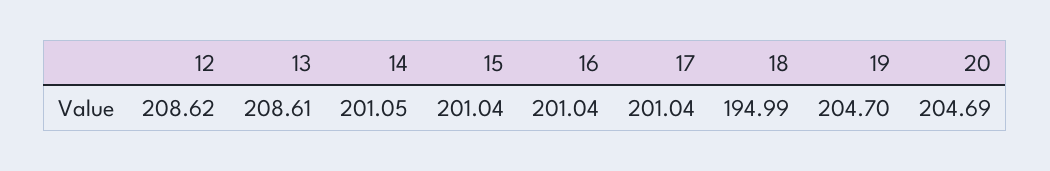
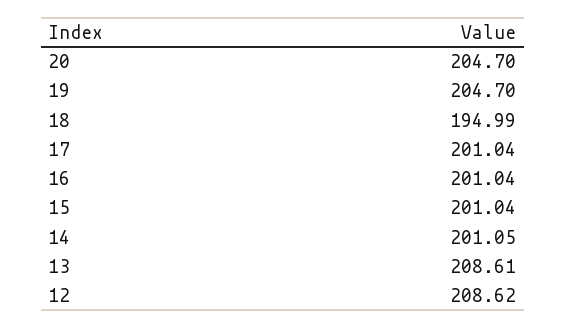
  {
    "12": 208.62,
    "13": 208.61,
    "14": 201.05,
    "15": 201.04,
    "16": 201.04,
    "17": 201.04,
    "18": 194.99,
    "19": 204.7,
-   "20": 204.69
+   "20": 204.7
  }

